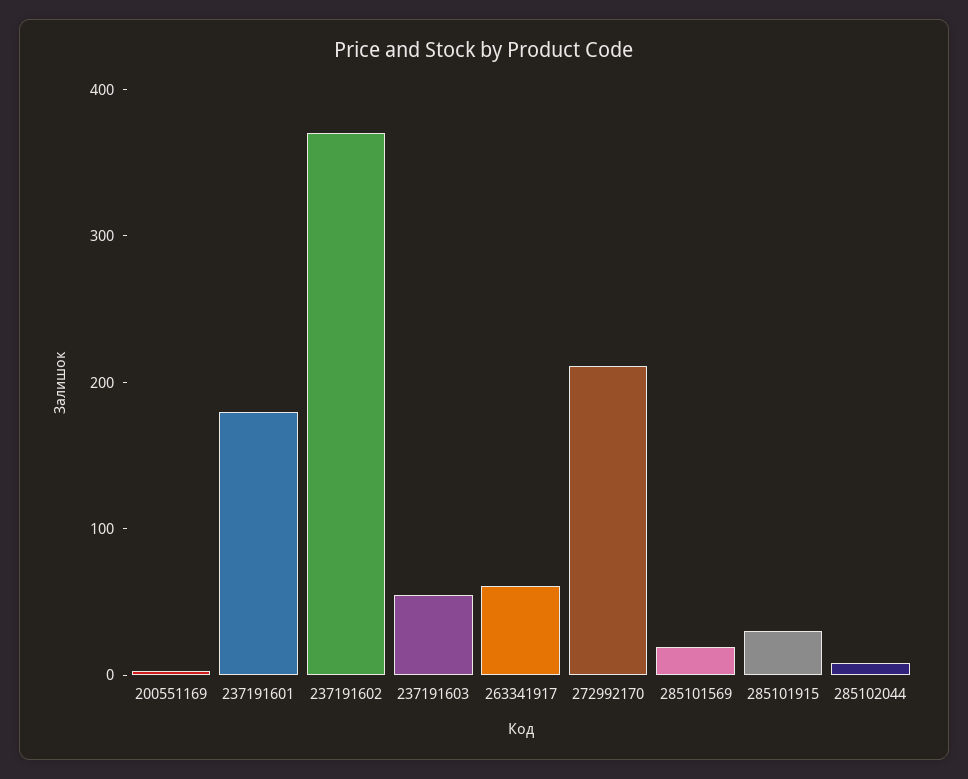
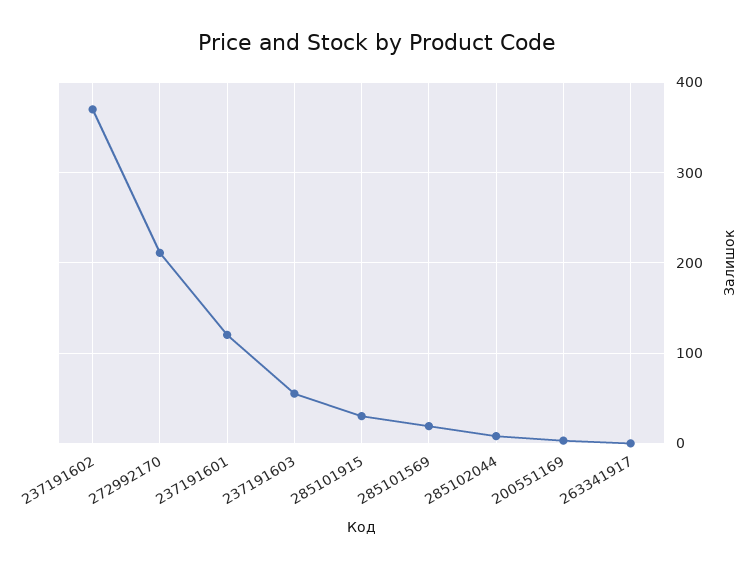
  {
    "200551169": 0,
-   "237191601": 180,
+   "237191601": 120,
    "237191602": 370,
    "237191603": 60,
-   "263341917": 60,
+   "263341917": 0,
    "272992170": 210,
    "285101569": 20,
    "285101915": 30,
    "285102044": 10
  }

